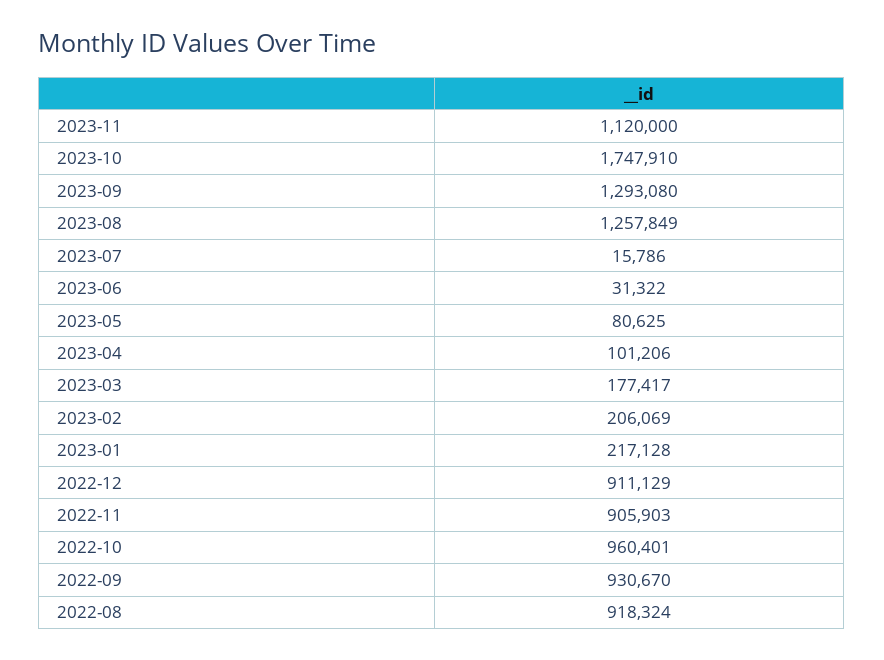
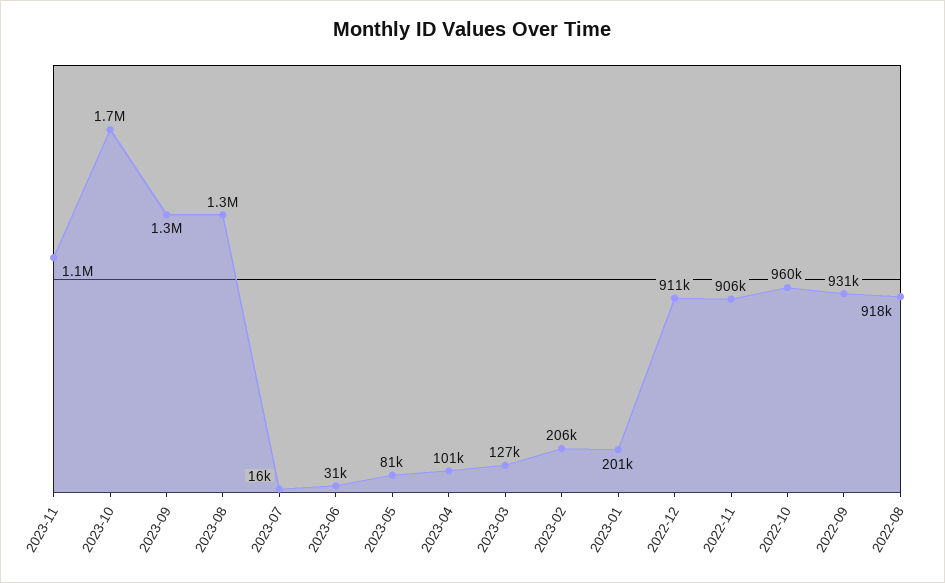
  {
    "2023-11": 1120000,
    "2023-10": 1747910,
    "2023-09": 1293080,
    "2023-08": 1257849,
    "2023-07": 15786,
    "2023-06": 31322,
    "2023-05": 80625,
    "2023-04": 101206,
-   "2023-03": 177417,
+   "2023-03": 127000,
    "2023-02": 206069,
-   "2023-01": 217128,
+   "2023-01": 201000,
    "2022-12": 911129,
    "2022-11": 905903,
    "2022-10": 960401,
    "2022-09": 930670,
    "2022-08": 918324
  }

